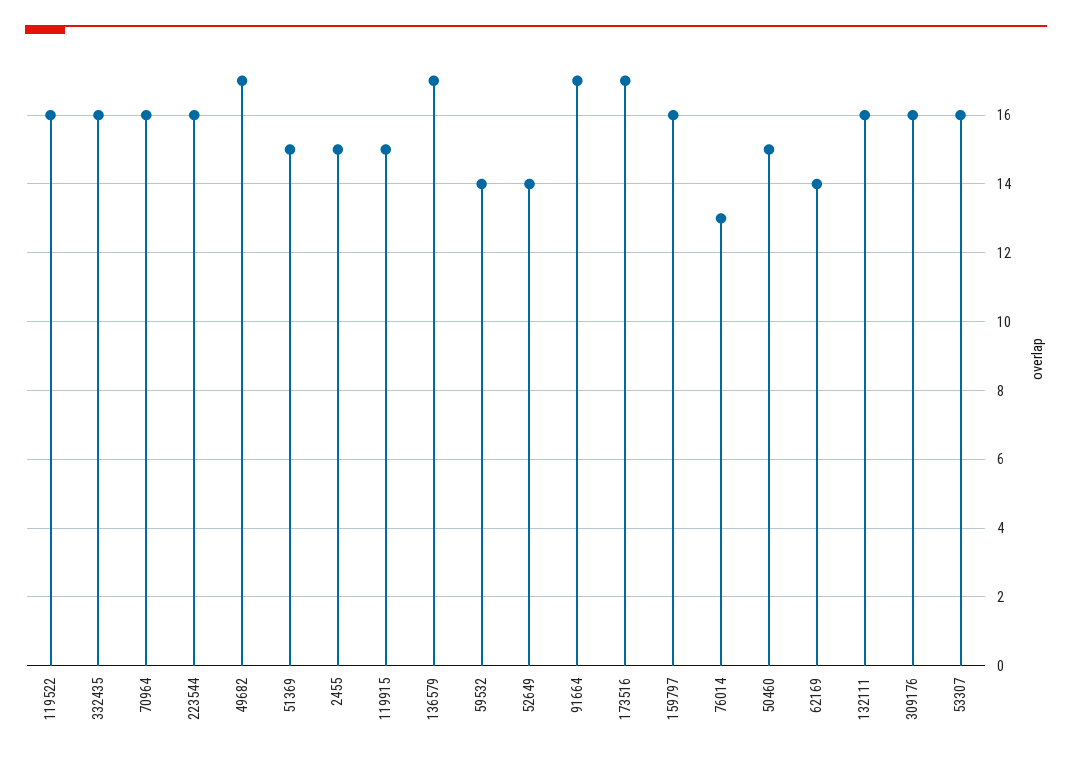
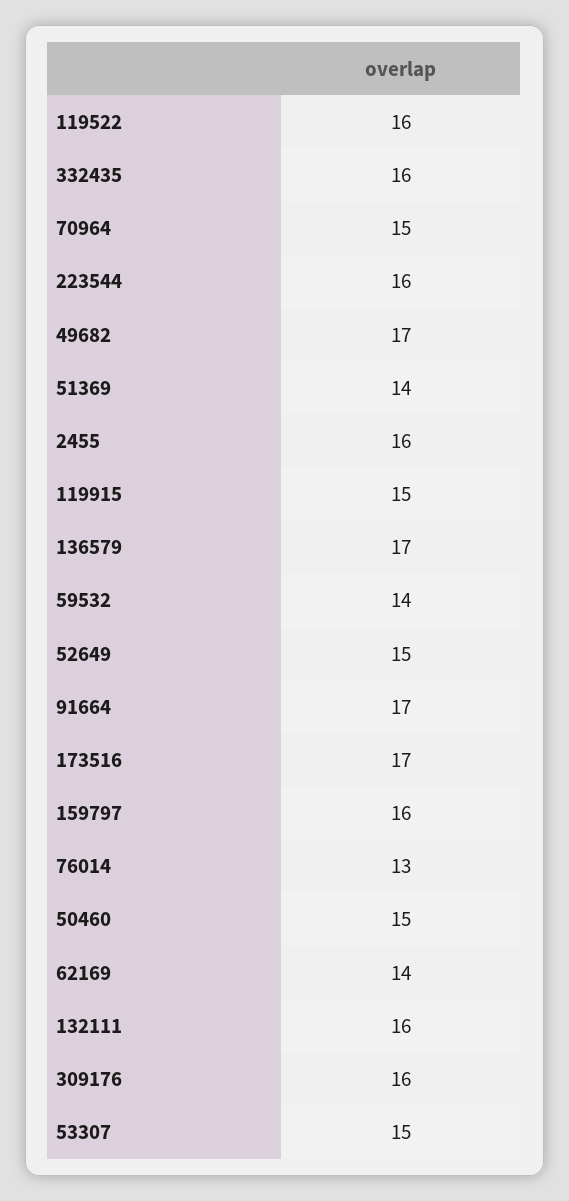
  {
    "119522": 16,
    "332435": 16,
-   "70964": 16,
+   "70964": 15,
    "223544": 16,
    "49682": 17,
-   "51369": 15,
+   "51369": 14,
-   "2455": 15,
+   "2455": 16,
    "119915": 15,
    "136579": 17,
    "59532": 14,
-   "52649": 14,
+   "52649": 15,
    "91664": 17,
    "173516": 17,
    "159797": 16,
    "76014": 13,
    "50460": 15,
    "62169": 14,
    "132111": 16,
    "309176": 16,
-   "53307": 16
+   "53307": 15
  }

